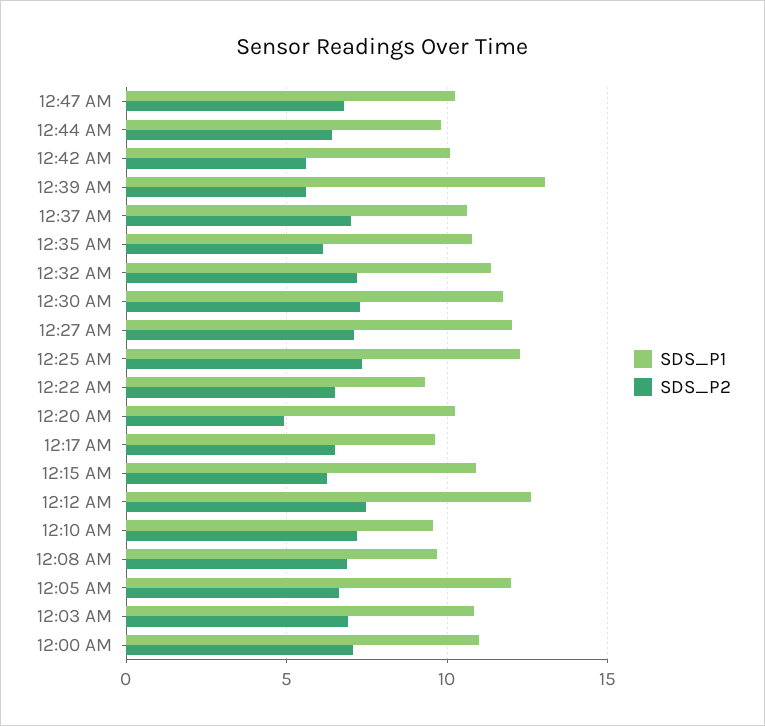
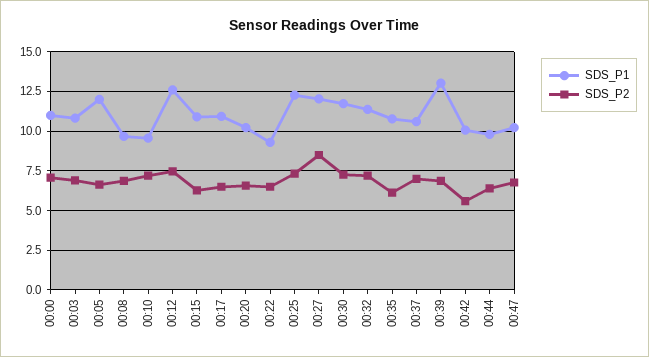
  {
    "SDS_P1": {
      "12:47 AM": 10,
      "12:44 AM": 10,
      "12:42 AM": 10,
      "12:39 AM": 13,
      "12:37 AM": 10.5,
      "12:35 AM": 11,
      "12:32 AM": 11.5,
      "12:30 AM": 11.5,
      "12:27 AM": 12,
      "12:25 AM": 12.5,
      "12:22 AM": 9.5,
      "12:20 AM": 10,
-     "12:17 AM": 9.5,
+     "12:17 AM": 11,
      "12:15 AM": 11,
      "12:12 AM": 12.5,
      "12:10 AM": 9.5,
      "12:08 AM": 9.5,
      "12:05 AM": 12,
      "12:03 AM": 11,
      "12:00 AM": 11
    },
    "SDS_P2": {
      "12:47 AM": 7,
      "12:44 AM": 6.5,
      "12:42 AM": 5.5,
-     "12:39 AM": 5.5,
+     "12:39 AM": 7,
      "12:37 AM": 7,
      "12:35 AM": 6,
      "12:32 AM": 7,
      "12:30 AM": 7.5,
-     "12:27 AM": 7,
+     "12:27 AM": 8.5,
      "12:25 AM": 7.5,
      "12:22 AM": 6.5,
-     "12:20 AM": 5,
+     "12:20 AM": 6.5,
      "12:17 AM": 6.5,
      "12:15 AM": 6.5,
      "12:12 AM": 7.5,
      "12:10 AM": 7,
      "12:08 AM": 7,
      "12:05 AM": 6.5,
      "12:03 AM": 7,
      "12:00 AM": 7
    }
  }

